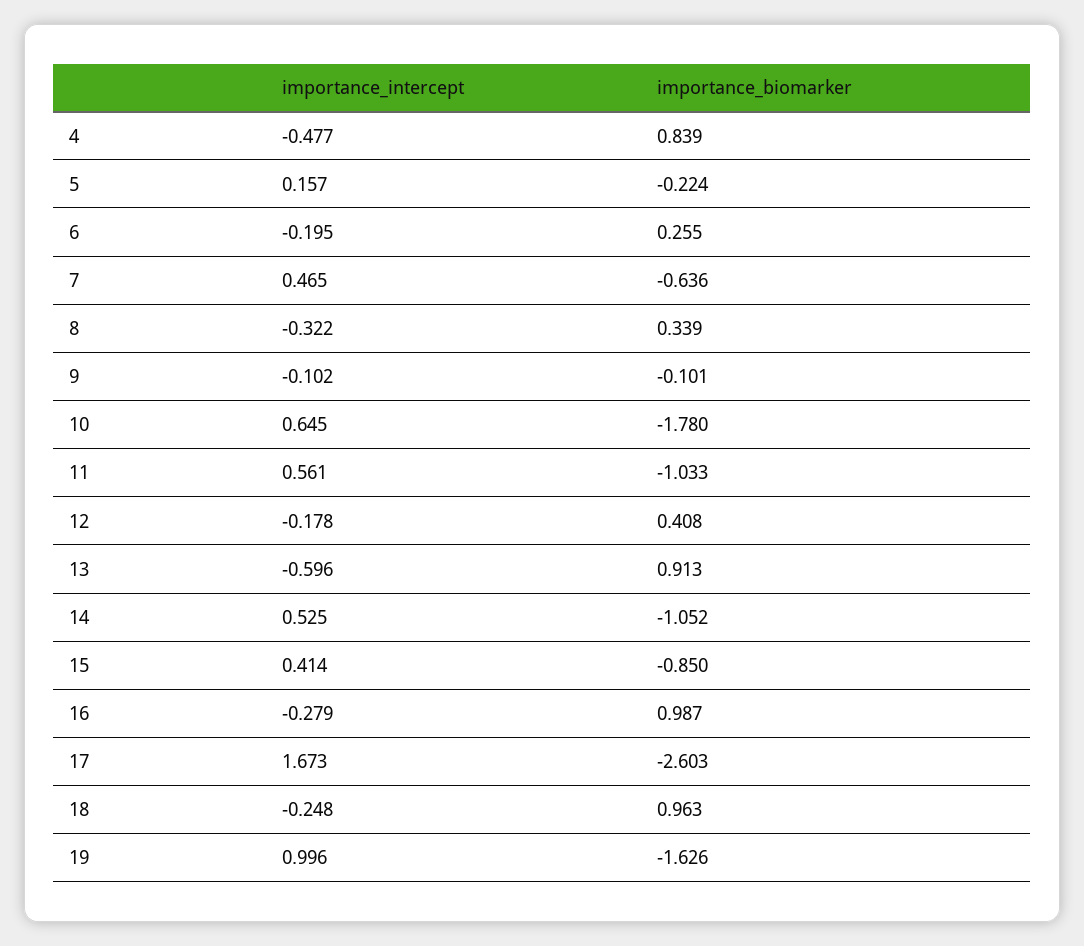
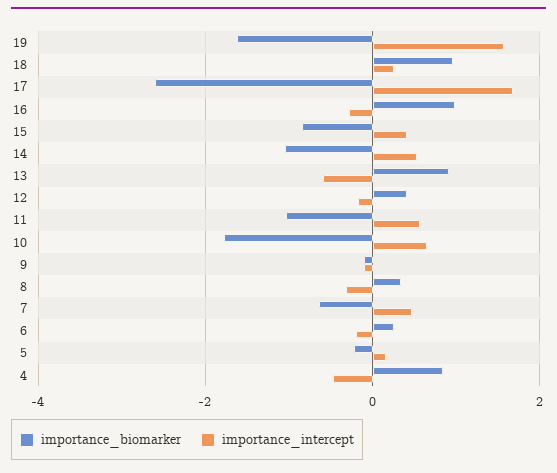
  {
    "importance_intercept": {
      "4": -0.477,
      "5": 0.157,
      "6": -0.195,
      "7": 0.465,
      "8": -0.322,
      "9": -0.102,
      "10": 0.645,
      "11": 0.561,
      "12": -0.178,
      "13": -0.596,
      "14": 0.525,
      "15": 0.414,
      "16": -0.279,
      "17": 1.673,
-     "18": -0.248,
+     "18": 0.2,
-     "19": 0.996
+     "19": 1.6
    },
    "importance_biomarker": {
      "4": 0.839,
      "5": -0.224,
      "6": 0.255,
      "7": -0.636,
      "8": 0.339,
      "9": -0.101,
      "10": -1.78,
      "11": -1.033,
      "12": 0.408,
      "13": 0.913,
      "14": -1.052,
      "15": -0.85,
      "16": 0.987,
      "17": -2.603,
      "18": 0.963,
      "19": -1.626
    }
  }

